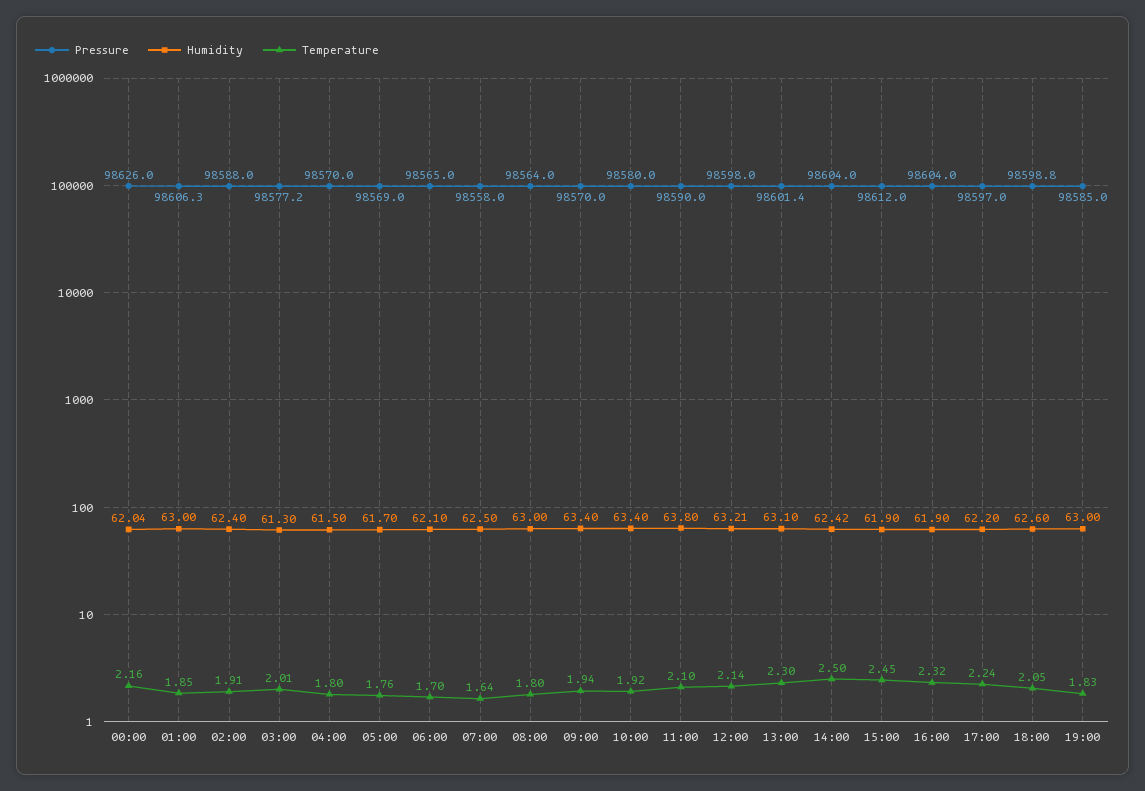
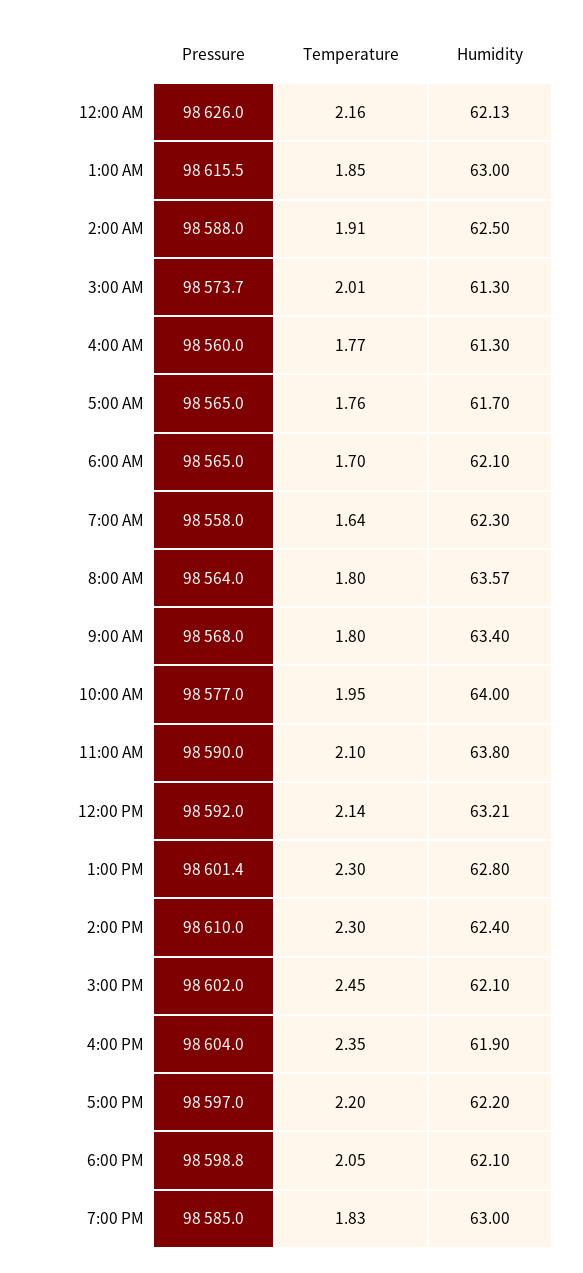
  {
    "Pressure": {
      "00:00": 98626,
-     "01:00": 98606.3,
+     "01:00": 98615.5,
      "02:00": 98588,
-     "03:00": 98577.2,
+     "03:00": 98573.7,
-     "04:00": 98570,
+     "04:00": 98560,
-     "05:00": 98569,
+     "05:00": 98565,
      "06:00": 98565,
      "07:00": 98558,
      "08:00": 98564,
-     "09:00": 98570,
+     "09:00": 98568,
-     "10:00": 98580,
+     "10:00": 98577,
      "11:00": 98590,
-     "12:00": 98598,
+     "12:00": 98592,
      "13:00": 98601.4,
-     "14:00": 98604,
+     "14:00": 98610,
-     "15:00": 98612,
+     "15:00": 98602,
      "16:00": 98604,
      "17:00": 98597,
      "18:00": 98598.8,
      "19:00": 98585
    },
    "Humidity": {
-     "00:00": 62.04,
+     "00:00": 62.13,
      "01:00": 63,
-     "02:00": 62.4,
+     "02:00": 62.5,
      "03:00": 61.3,
-     "04:00": 61.5,
+     "04:00": 61.3,
      "05:00": 61.7,
      "06:00": 62.1,
-     "07:00": 62.5,
+     "07:00": 62.3,
-     "08:00": 63,
+     "08:00": 63.57,
      "09:00": 63.4,
-     "10:00": 63.4,
+     "10:00": 64,
      "11:00": 63.8,
      "12:00": 63.21,
-     "13:00": 63.1,
+     "13:00": 62.8,
-     "14:00": 62.42,
+     "14:00": 62.4,
-     "15:00": 61.9,
+     "15:00": 62.1,
      "16:00": 61.9,
      "17:00": 62.2,
-     "18:00": 62.6,
+     "18:00": 62.1,
      "19:00": 63
    },
    "Temperature": {
      "00:00": 2.16,
      "01:00": 1.85,
      "02:00": 1.91,
      "03:00": 2.01,
-     "04:00": 1.8,
+     "04:00": 1.77,
      "05:00": 1.76,
      "06:00": 1.7,
      "07:00": 1.64,
      "08:00": 1.8,
-     "09:00": 1.94,
+     "09:00": 1.8,
-     "10:00": 1.92,
+     "10:00": 1.95,
      "11:00": 2.1,
      "12:00": 2.14,
      "13:00": 2.3,
-     "14:00": 2.5,
+     "14:00": 2.3,
      "15:00": 2.45,
-     "16:00": 2.32,
+     "16:00": 2.35,
-     "17:00": 2.24,
+     "17:00": 2.2,
      "18:00": 2.05,
      "19:00": 1.83
    }
  }

